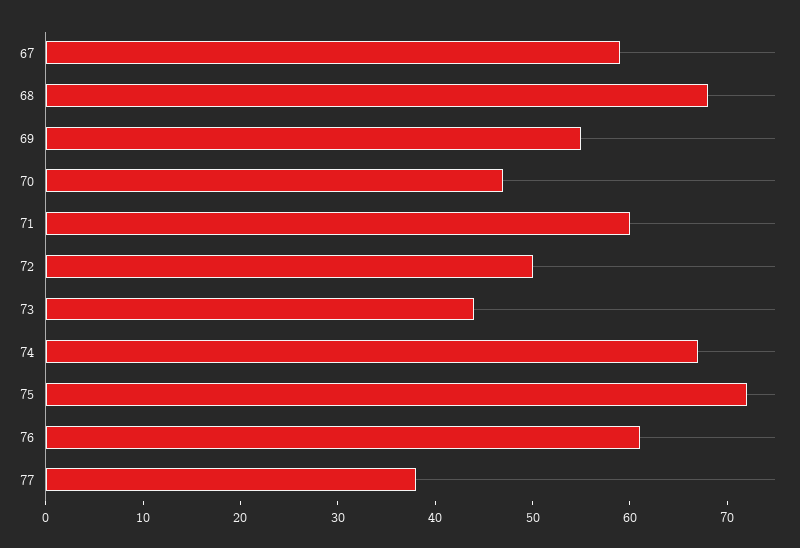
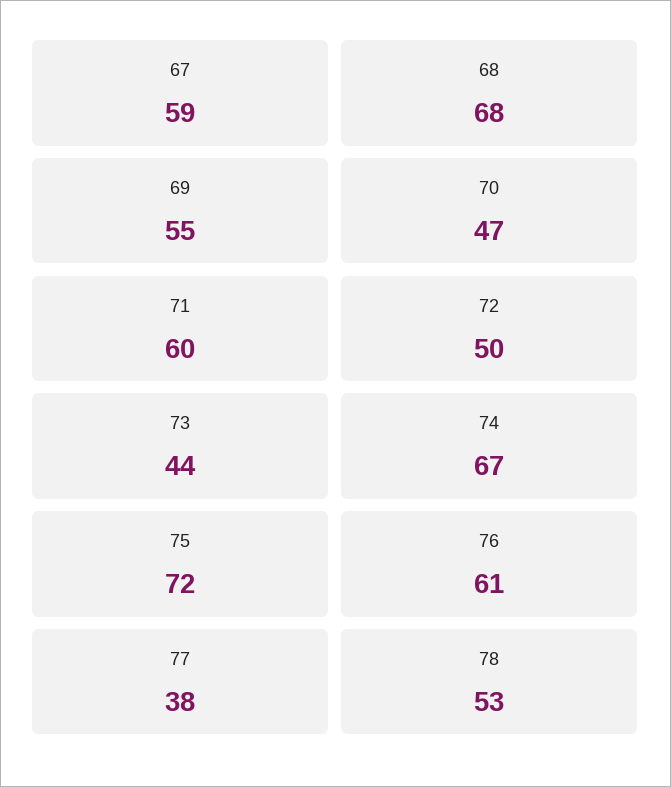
  {
    "67": 59,
    "68": 68,
    "69": 55,
    "70": 47,
    "71": 60,
    "72": 50,
    "73": 44,
    "74": 67,
    "75": 72,
    "76": 61,
-   "77": 38
+   "77": 38,
+   "78": 53
  }

